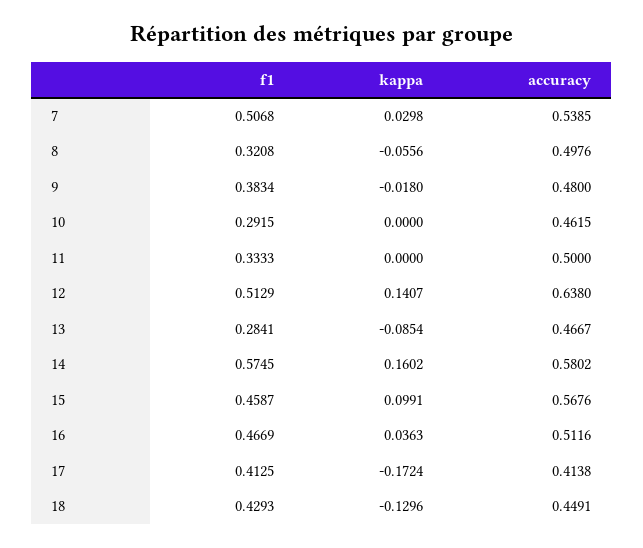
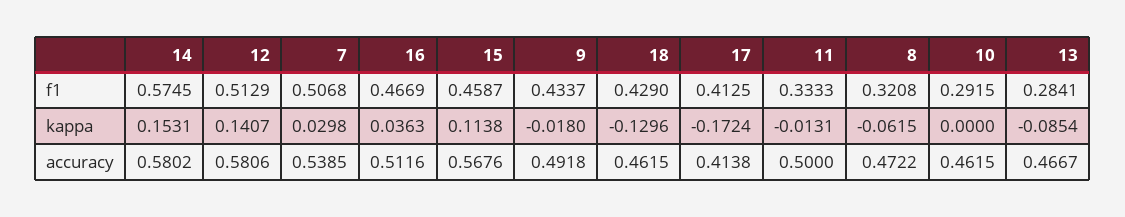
  {
    "f1": {
      "7": 0.5068,
      "8": 0.3208,
-     "9": 0.3834,
+     "9": 0.4337,
      "10": 0.2915,
      "11": 0.3333,
      "12": 0.5129,
      "13": 0.2841,
      "14": 0.5745,
      "15": 0.4587,
      "16": 0.4669,
      "17": 0.4125,
-     "18": 0.4293
+     "18": 0.429
    },
    "kappa": {
      "7": 0.0298,
-     "8": -0.0556,
+     "8": -0.0615,
      "9": -0.018,
      "10": 0,
-     "11": 0,
+     "11": -0.0131,
      "12": 0.1407,
      "13": -0.0854,
-     "14": 0.1602,
+     "14": 0.1531,
-     "15": 0.0991,
+     "15": 0.1138,
      "16": 0.0363,
      "17": -0.1724,
      "18": -0.1296
    },
    "accuracy": {
      "7": 0.5385,
-     "8": 0.4976,
+     "8": 0.4722,
-     "9": 0.48,
+     "9": 0.4918,
      "10": 0.4615,
      "11": 0.5,
-     "12": 0.638,
+     "12": 0.5806,
      "13": 0.4667,
      "14": 0.5802,
      "15": 0.5676,
      "16": 0.5116,
      "17": 0.4138,
-     "18": 0.4491
+     "18": 0.4615
    }
  }

